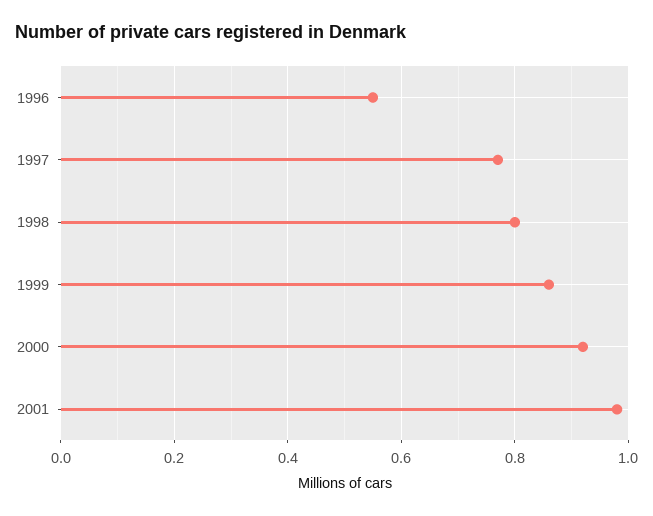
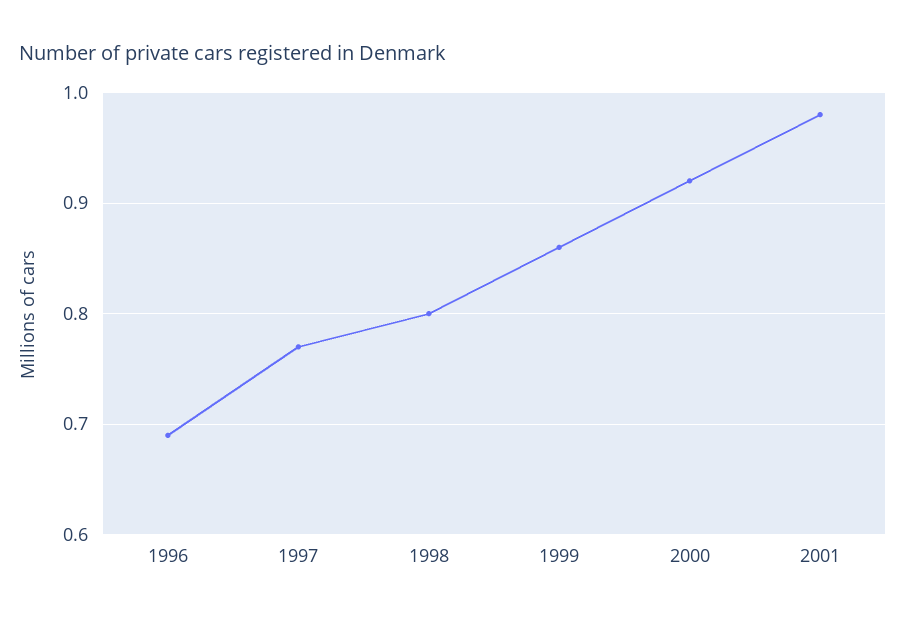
  {
-   "1996": 0.55,
+   "1996": 0.69,
    "1997": 0.77,
    "1998": 0.8,
    "1999": 0.86,
    "2000": 0.92,
    "2001": 0.98
  }

